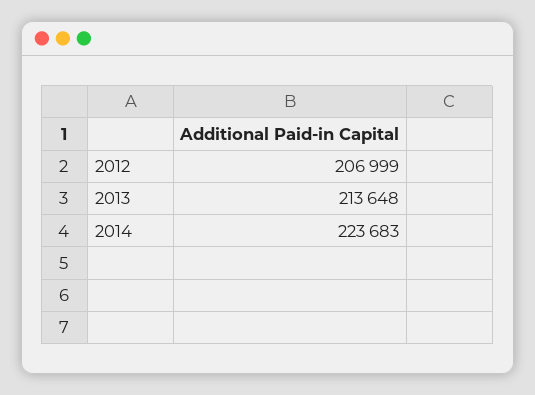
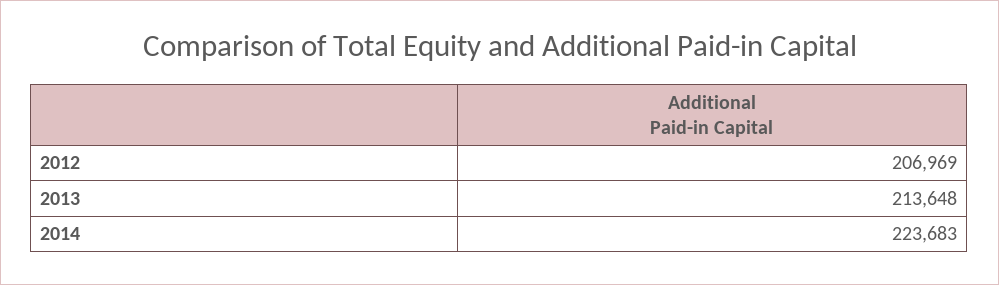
  {
-   "2012": 206999,
+   "2012": 206969,
    "2013": 213648,
    "2014": 223683
  }

